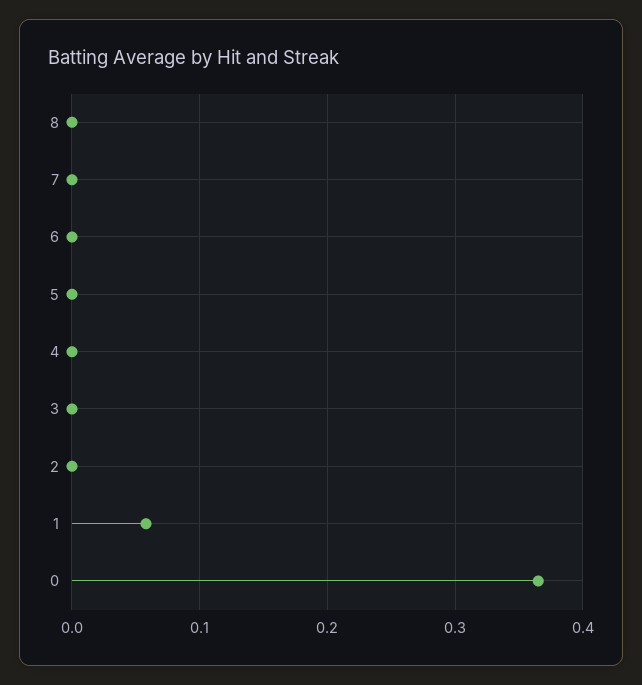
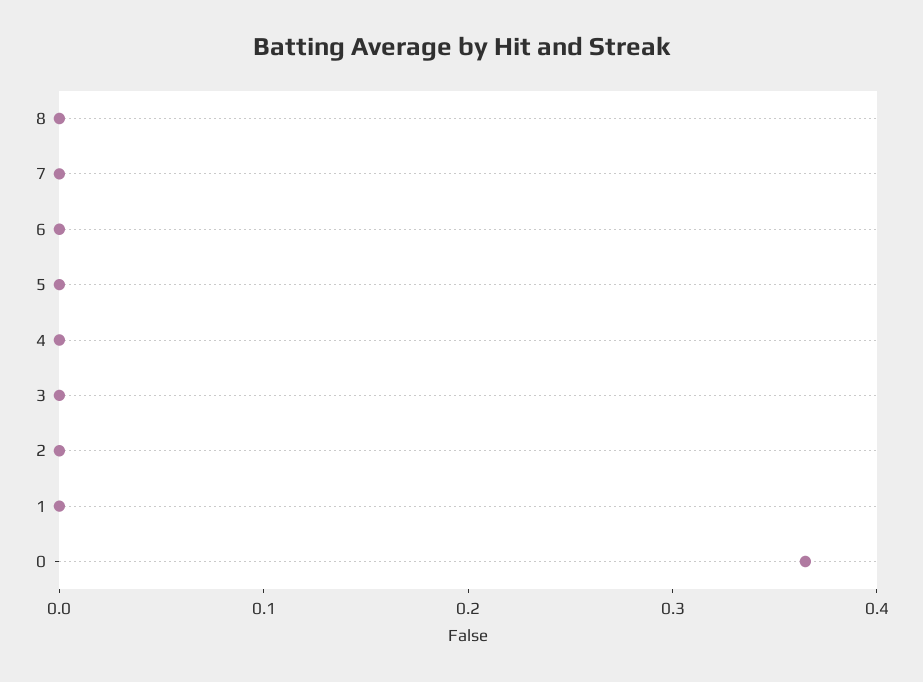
  {
    "8": 0,
    "7": 0,
    "6": 0,
    "5": 0,
    "4": 0,
    "3": 0,
    "2": 0,
-   "1": 0.06,
+   "1": 0,
    "0": 0.37
  }

